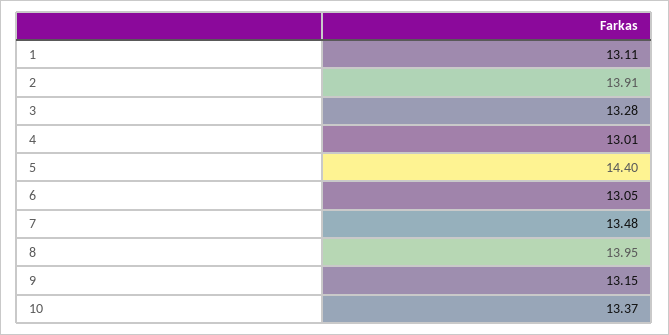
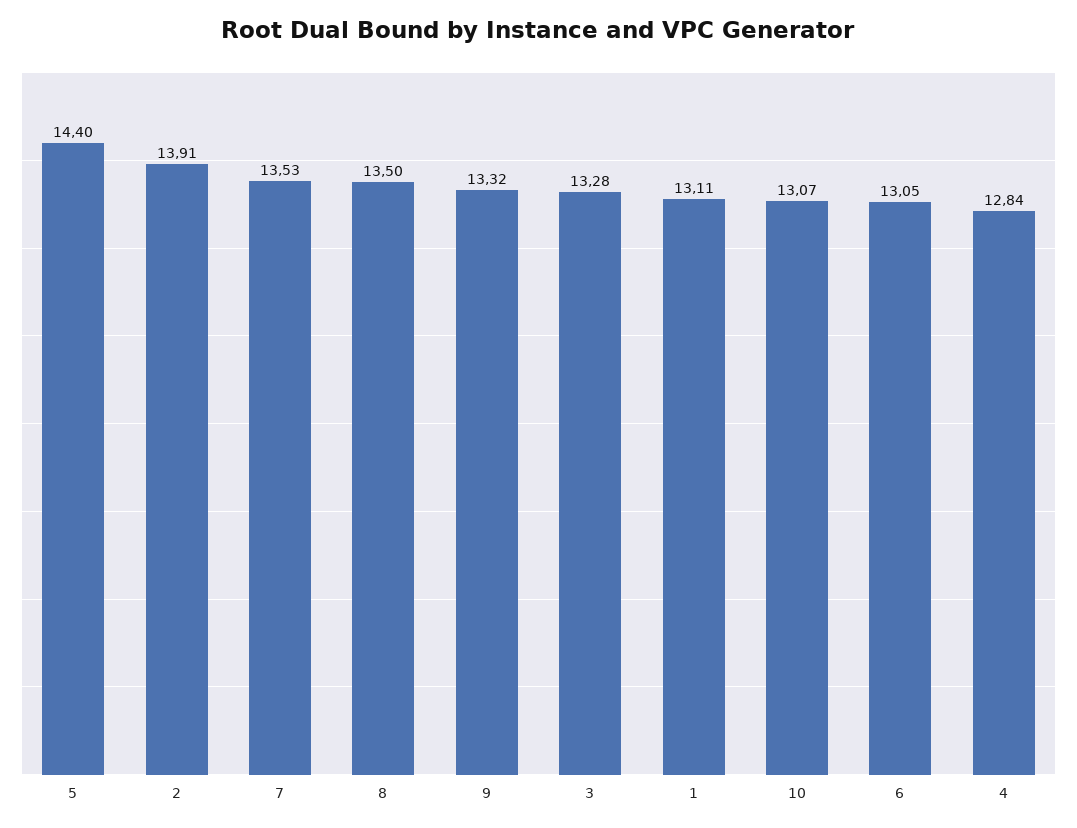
  {
    "1": 13.11,
    "2": 13.91,
    "3": 13.28,
-   "4": 13.01,
+   "4": 12.84,
    "5": 14.4,
    "6": 13.05,
-   "7": 13.48,
+   "7": 13.53,
-   "8": 13.95,
+   "8": 13.5,
-   "9": 13.15,
+   "9": 13.32,
-   "10": 13.37
+   "10": 13.07
  }

